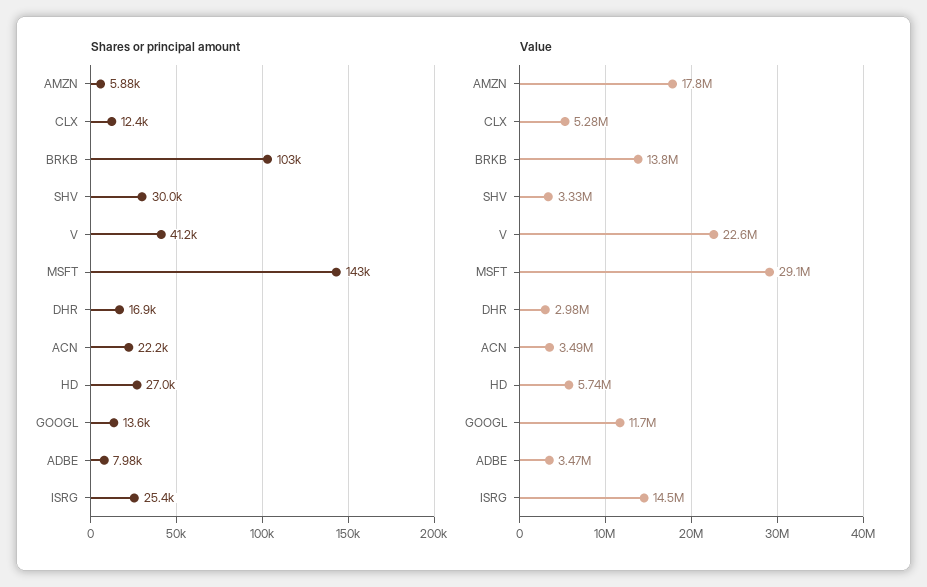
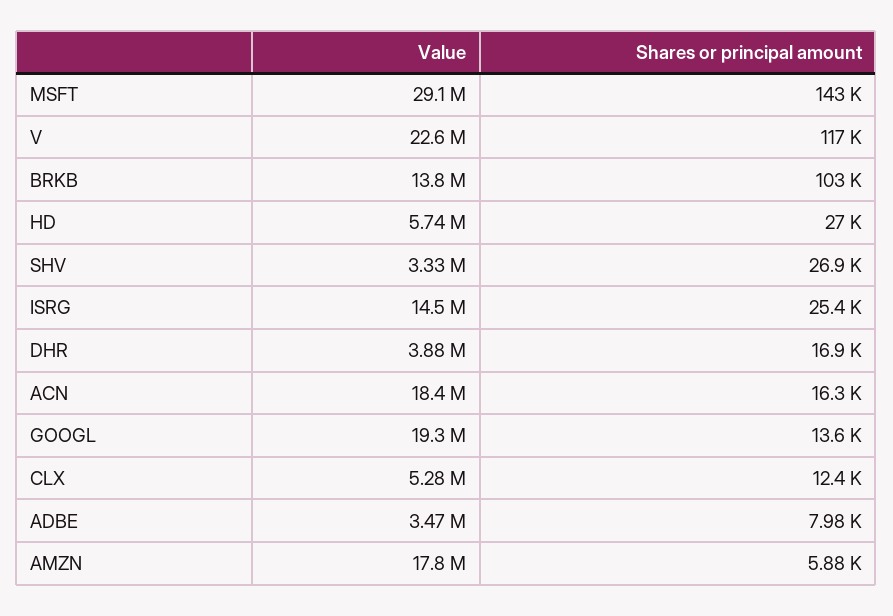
  {
    "Shares or principal amount": {
      "AMZN": 5880,
      "CLX": 12400,
      "BRKB": 103000,
-     "SHV": 30000,
+     "SHV": 26900,
-     "V": 41200,
+     "V": 117000,
      "MSFT": 143000,
      "DHR": 16900,
-     "ACN": 22200,
+     "ACN": 16300,
      "HD": 27000,
      "GOOGL": 13600,
      "ADBE": 7980,
      "ISRG": 25400
    },
    "Value": {
      "AMZN": 17800000,
      "CLX": 5280000,
      "BRKB": 13800000,
      "SHV": 3330000,
      "V": 22600000,
      "MSFT": 29100000,
-     "DHR": 2980000,
+     "DHR": 3880000,
-     "ACN": 3490000,
+     "ACN": 18400000,
      "HD": 5740000,
-     "GOOGL": 11700000,
+     "GOOGL": 19300000,
      "ADBE": 3470000,
      "ISRG": 14500000
    }
  }

